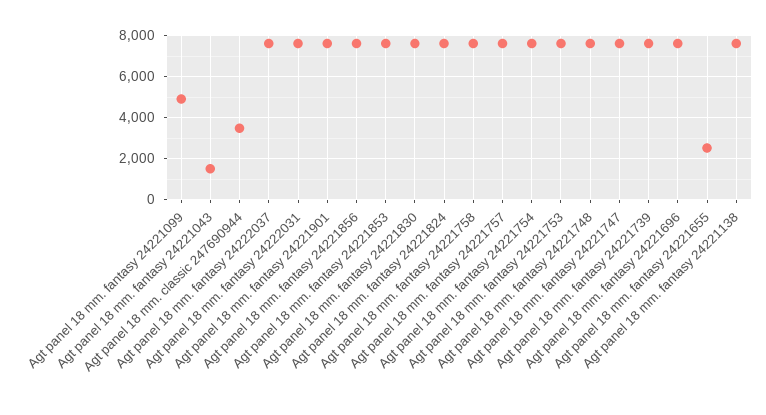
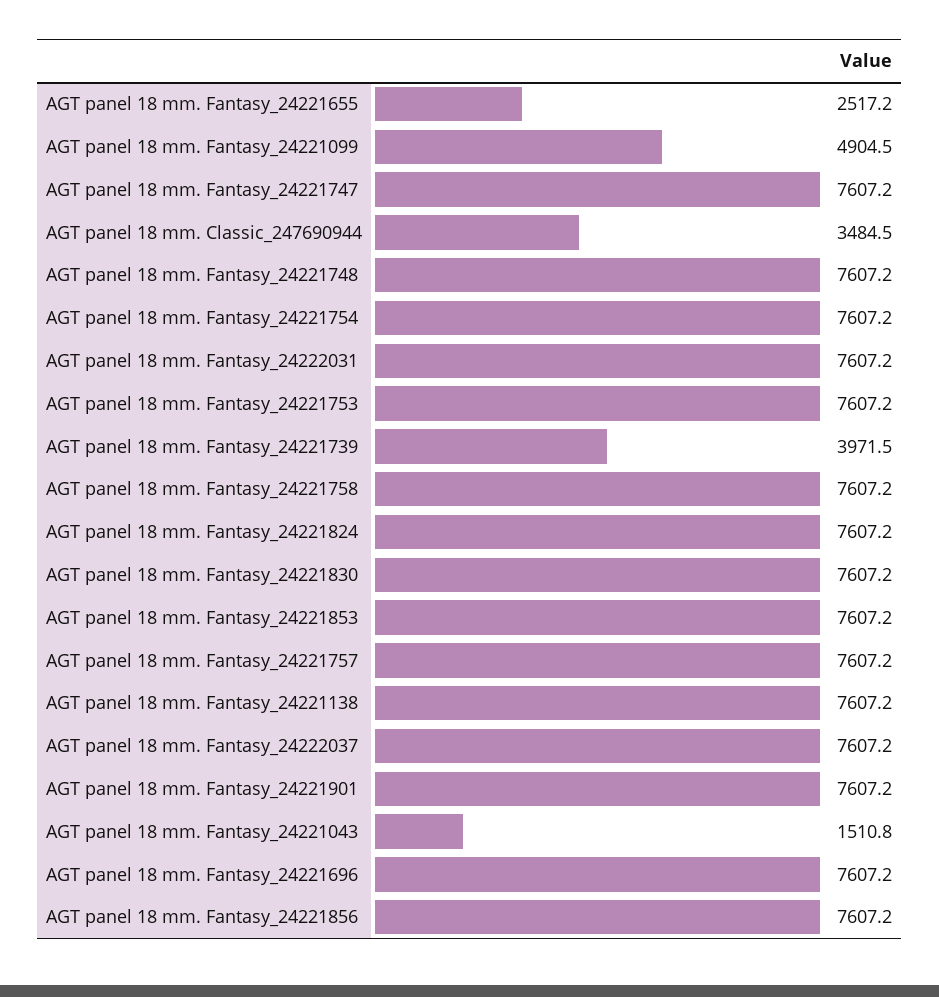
  {
    "Agt panel 18 mm. fantasy 24221099": 4904.5,
    "Agt panel 18 mm. fantasy 24221043": 1510.8,
    "Agt panel 18 mm. classic 247690944": 3484.5,
    "Agt panel 18 mm. fantasy 24222037": 7607.2,
    "Agt panel 18 mm. fantasy 24222031": 7607.2,
    "Agt panel 18 mm. fantasy 24221901": 7607.2,
    "Agt panel 18 mm. fantasy 24221856": 7607.2,
    "Agt panel 18 mm. fantasy 24221853": 7607.2,
    "Agt panel 18 mm. fantasy 24221830": 7607.2,
    "Agt panel 18 mm. fantasy 24221824": 7607.2,
    "Agt panel 18 mm. fantasy 24221758": 7607.2,
    "Agt panel 18 mm. fantasy 24221757": 7607.2,
    "Agt panel 18 mm. fantasy 24221754": 7607.2,
    "Agt panel 18 mm. fantasy 24221753": 7607.2,
    "Agt panel 18 mm. fantasy 24221748": 7607.2,
    "Agt panel 18 mm. fantasy 24221747": 7607.2,
-   "Agt panel 18 mm. fantasy 24221739": 7500,
+   "Agt panel 18 mm. fantasy 24221739": 3971.5,
    "Agt panel 18 mm. fantasy 24221696": 7607.2,
    "Agt panel 18 mm. fantasy 24221655": 2517.2,
    "Agt panel 18 mm. fantasy 24221138": 7607.2
  }

